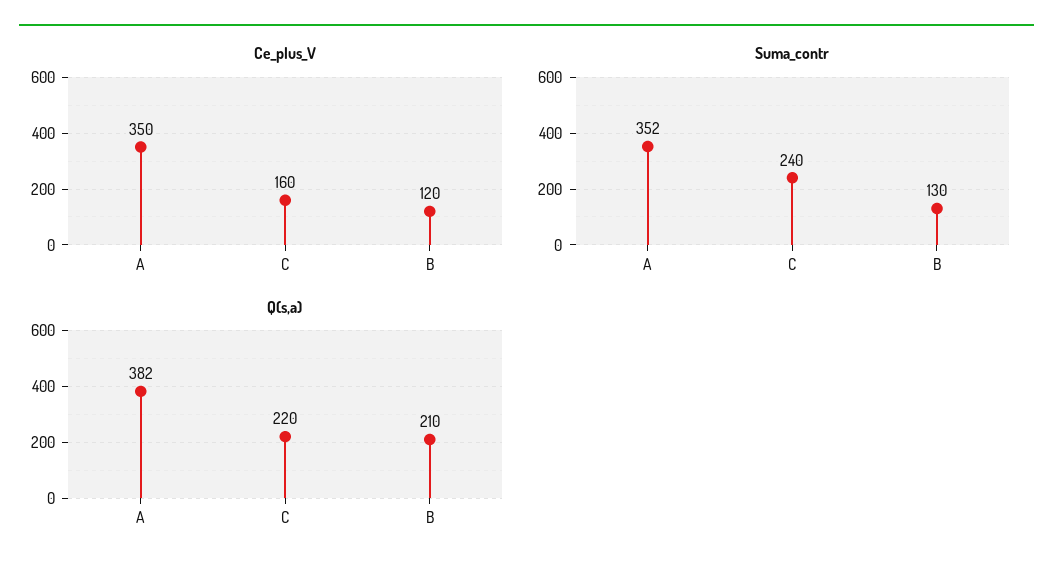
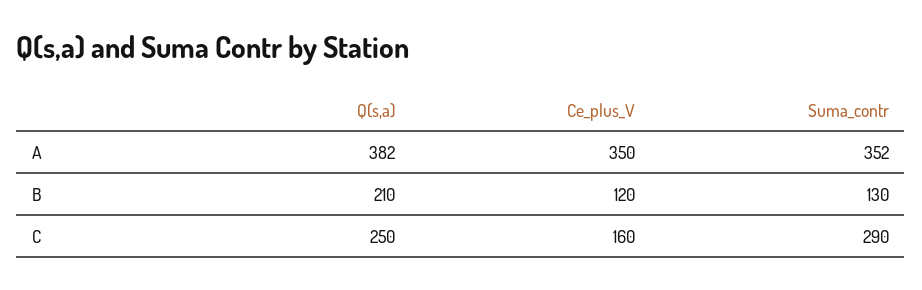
  {
    "Ce_plus_V": {
      "A": 350,
      "C": 160,
      "B": 120
    },
    "Suma_contr": {
      "A": 352,
-     "C": 240,
+     "C": 290,
      "B": 130
    },
    "Q(s,a)": {
      "A": 382,
-     "C": 220,
+     "C": 250,
      "B": 210
    }
  }

